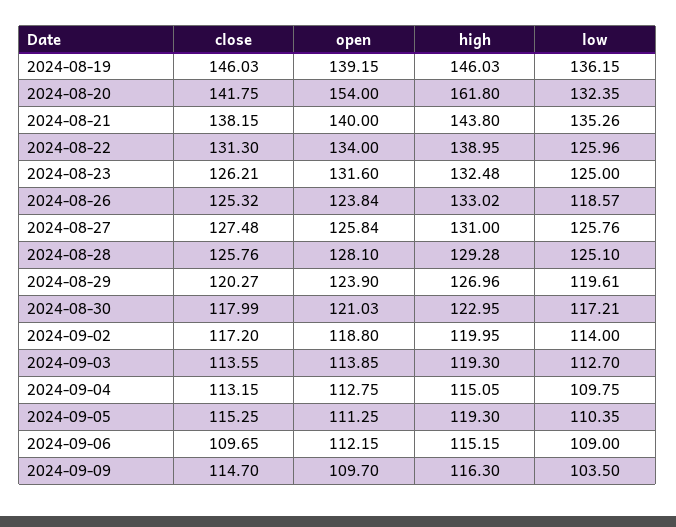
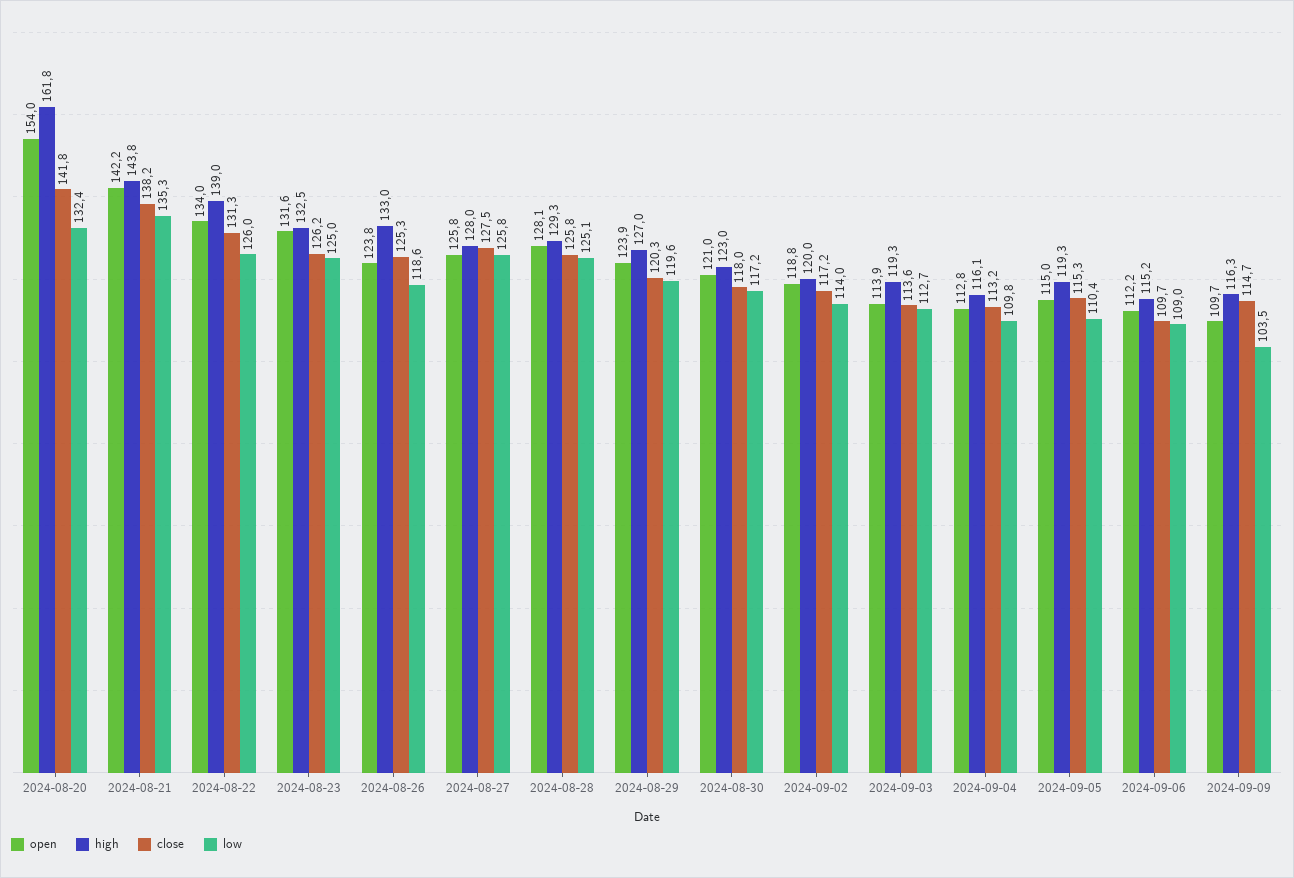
  {
    "close": {
-     "2024-08-19": 146.03,
      "2024-08-20": 141.75,
      "2024-08-21": 138.15,
      "2024-08-22": 131.3,
      "2024-08-23": 126.21,
      "2024-08-26": 125.32,
      "2024-08-27": 127.48,
      "2024-08-28": 125.76,
      "2024-08-29": 120.27,
      "2024-08-30": 117.99,
      "2024-09-02": 117.2,
      "2024-09-03": 113.55,
      "2024-09-04": 113.15,
      "2024-09-05": 115.25,
      "2024-09-06": 109.65,
      "2024-09-09": 114.7
    },
    "open": {
-     "2024-08-19": 139.15,
      "2024-08-20": 154,
-     "2024-08-21": 140,
+     "2024-08-21": 142.2,
      "2024-08-22": 134,
      "2024-08-23": 131.6,
      "2024-08-26": 123.84,
      "2024-08-27": 125.84,
      "2024-08-28": 128.1,
      "2024-08-29": 123.9,
      "2024-08-30": 121.03,
      "2024-09-02": 118.8,
      "2024-09-03": 113.85,
      "2024-09-04": 112.75,
-     "2024-09-05": 111.25,
+     "2024-09-05": 115,
      "2024-09-06": 112.15,
      "2024-09-09": 109.7
    },
    "high": {
-     "2024-08-19": 146.03,
      "2024-08-20": 161.8,
      "2024-08-21": 143.8,
      "2024-08-22": 138.95,
      "2024-08-23": 132.48,
      "2024-08-26": 133.02,
-     "2024-08-27": 131,
+     "2024-08-27": 128,
      "2024-08-28": 129.28,
      "2024-08-29": 126.96,
      "2024-08-30": 122.95,
      "2024-09-02": 119.95,
      "2024-09-03": 119.3,
-     "2024-09-04": 115.05,
+     "2024-09-04": 116.1,
      "2024-09-05": 119.3,
      "2024-09-06": 115.15,
      "2024-09-09": 116.3
    },
    "low": {
-     "2024-08-19": 136.15,
      "2024-08-20": 132.35,
      "2024-08-21": 135.26,
      "2024-08-22": 125.96,
      "2024-08-23": 125,
      "2024-08-26": 118.57,
      "2024-08-27": 125.76,
      "2024-08-28": 125.1,
      "2024-08-29": 119.61,
      "2024-08-30": 117.21,
      "2024-09-02": 114,
      "2024-09-03": 112.7,
      "2024-09-04": 109.75,
      "2024-09-05": 110.35,
      "2024-09-06": 109,
      "2024-09-09": 103.5
    }
  }

